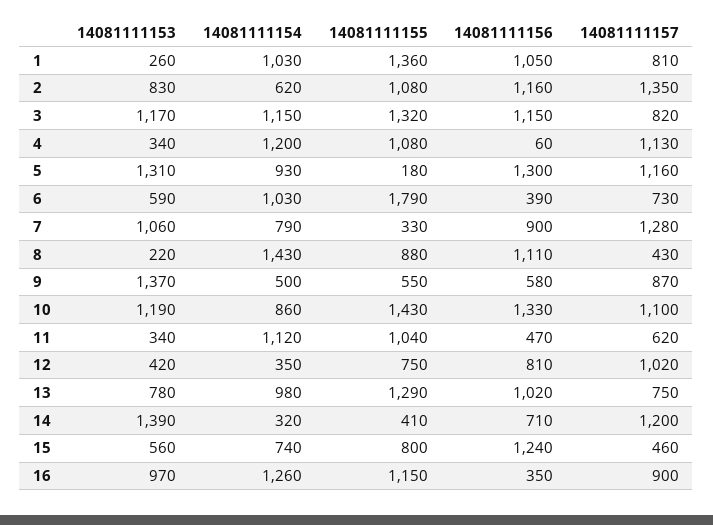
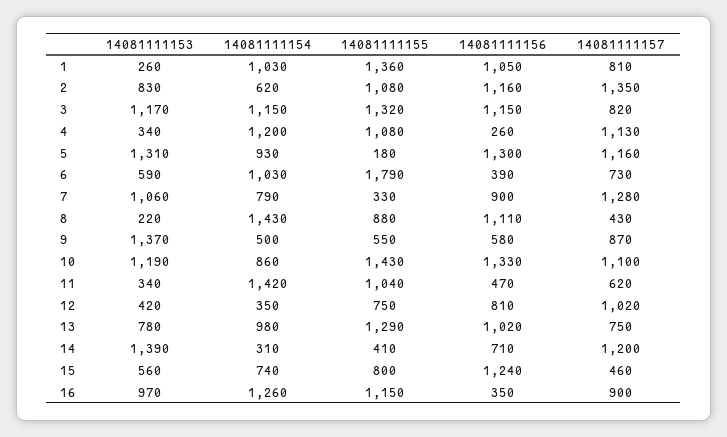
  {
    "14081111153": {
      "1": 260,
      "2": 830,
      "3": 1170,
      "4": 340,
      "5": 1310,
      "6": 590,
      "7": 1060,
      "8": 220,
      "9": 1370,
      "10": 1190,
      "11": 340,
      "12": 420,
      "13": 780,
      "14": 1390,
      "15": 560,
      "16": 970
    },
    "14081111154": {
      "1": 1030,
      "2": 620,
      "3": 1150,
      "4": 1200,
      "5": 930,
      "6": 1030,
      "7": 790,
      "8": 1430,
      "9": 500,
      "10": 860,
-     "11": 1120,
+     "11": 1420,
      "12": 350,
      "13": 980,
-     "14": 320,
+     "14": 310,
      "15": 740,
      "16": 1260
    },
    "14081111155": {
      "1": 1360,
      "2": 1080,
      "3": 1320,
      "4": 1080,
      "5": 180,
      "6": 1790,
      "7": 330,
      "8": 880,
      "9": 550,
      "10": 1430,
      "11": 1040,
      "12": 750,
      "13": 1290,
      "14": 410,
      "15": 800,
      "16": 1150
    },
    "14081111156": {
      "1": 1050,
      "2": 1160,
      "3": 1150,
-     "4": 60,
+     "4": 260,
      "5": 1300,
      "6": 390,
      "7": 900,
      "8": 1110,
      "9": 580,
      "10": 1330,
      "11": 470,
      "12": 810,
      "13": 1020,
      "14": 710,
      "15": 1240,
      "16": 350
    },
    "14081111157": {
      "1": 810,
      "2": 1350,
      "3": 820,
      "4": 1130,
      "5": 1160,
      "6": 730,
      "7": 1280,
      "8": 430,
      "9": 870,
      "10": 1100,
      "11": 620,
      "12": 1020,
      "13": 750,
      "14": 1200,
      "15": 460,
      "16": 900
    }
  }

